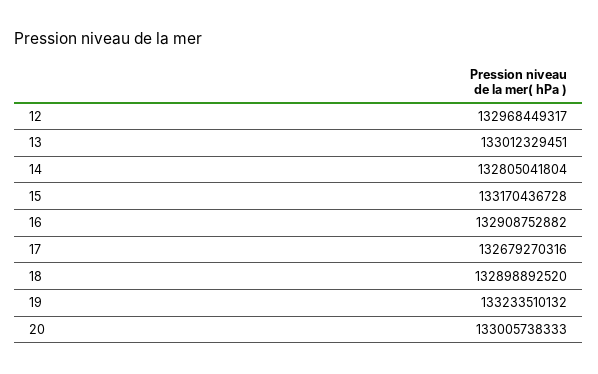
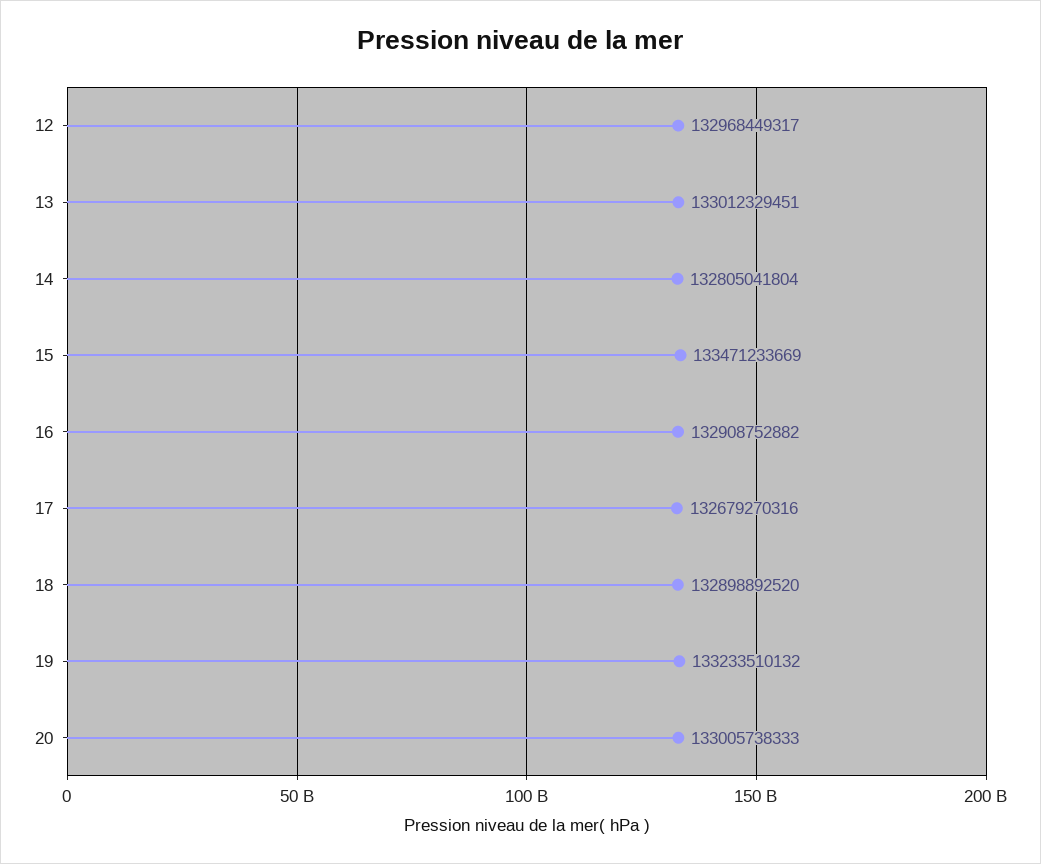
  {
    "12": 132968449317,
    "13": 133012329451,
    "14": 132805041804,
-   "15": 133170436728,
+   "15": 133471233669,
    "16": 132908752882,
    "17": 132679270316,
    "18": 132898892520,
    "19": 133233510132,
    "20": 133005738333
  }

